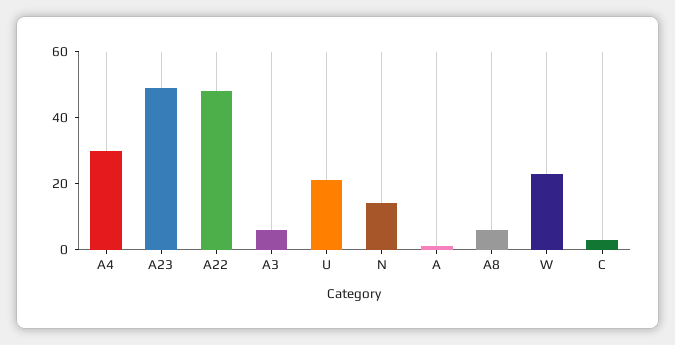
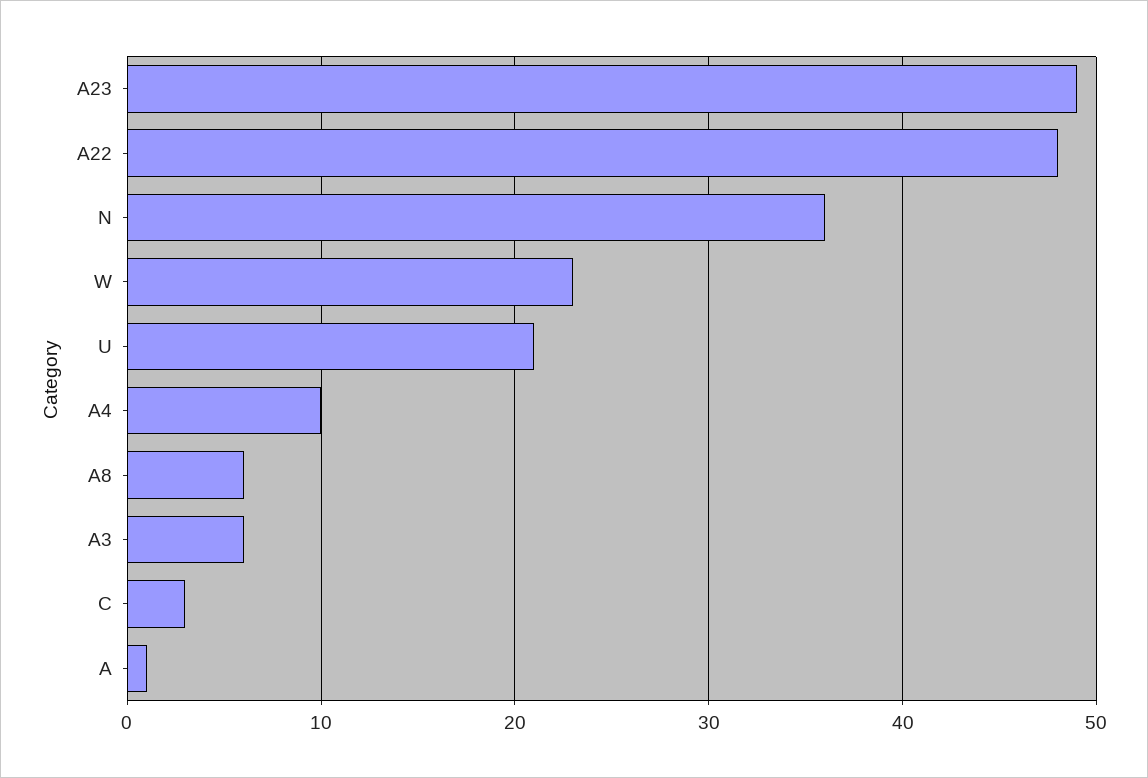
  {
-   "A4": 30,
+   "A4": 10,
    "A23": 49,
    "A22": 48,
    "A3": 6,
    "U": 21,
-   "N": 15,
+   "N": 36,
    "A": 1,
    "A8": 6,
    "W": 23,
    "C": 3
  }

